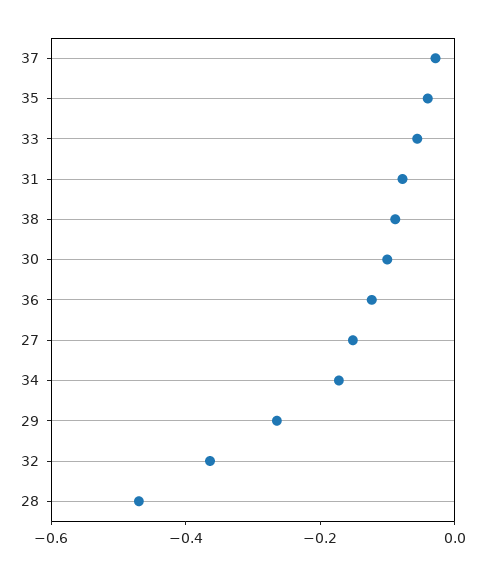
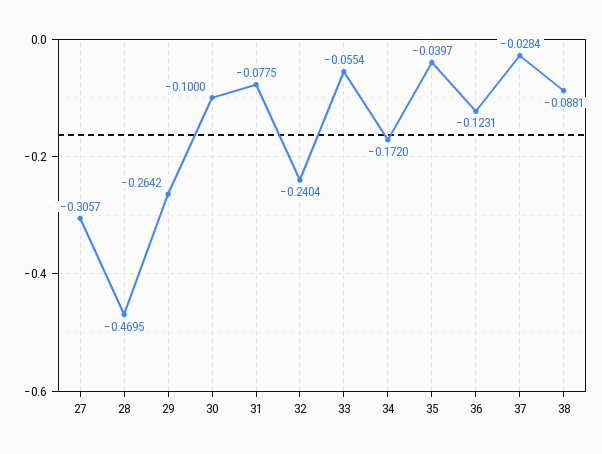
  {
    "37": -0.0284,
    "35": -0.0397,
    "33": -0.0554,
    "31": -0.0775,
    "38": -0.0881,
    "30": -0.1,
    "36": -0.1231,
-   "27": -0.15,
+   "27": -0.3057,
    "34": -0.172,
    "29": -0.2642,
-   "32": -0.35,
+   "32": -0.2404,
    "28": -0.4695
  }

